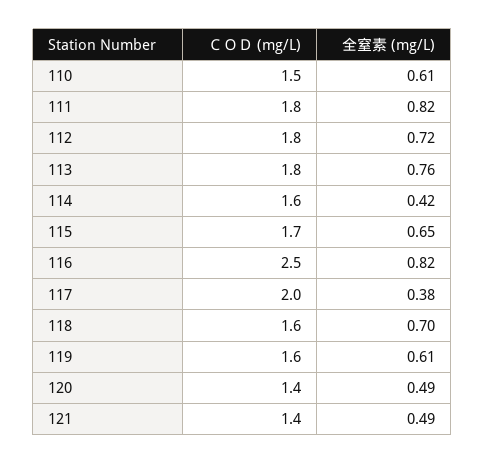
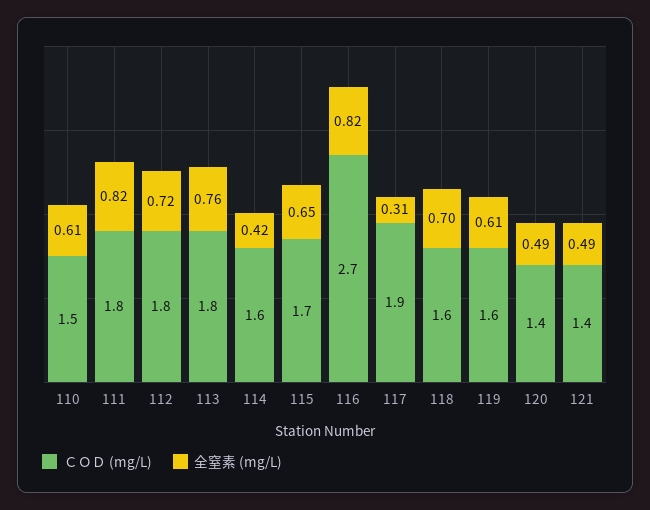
  {
    "ＣＯＤ (mg/L)": {
      "110": 1.5,
      "111": 1.8,
      "112": 1.8,
      "113": 1.8,
      "114": 1.6,
      "115": 1.7,
-     "116": 2.5,
+     "116": 2.7,
-     "117": 2,
+     "117": 1.9,
      "118": 1.6,
      "119": 1.6,
      "120": 1.4,
      "121": 1.4
    },
    "全窒素 (mg/L)": {
      "110": 0.61,
      "111": 0.82,
      "112": 0.72,
      "113": 0.76,
      "114": 0.42,
      "115": 0.65,
      "116": 0.82,
-     "117": 0.38,
+     "117": 0.31,
      "118": 0.7,
      "119": 0.61,
      "120": 0.49,
      "121": 0.49
    }
  }

